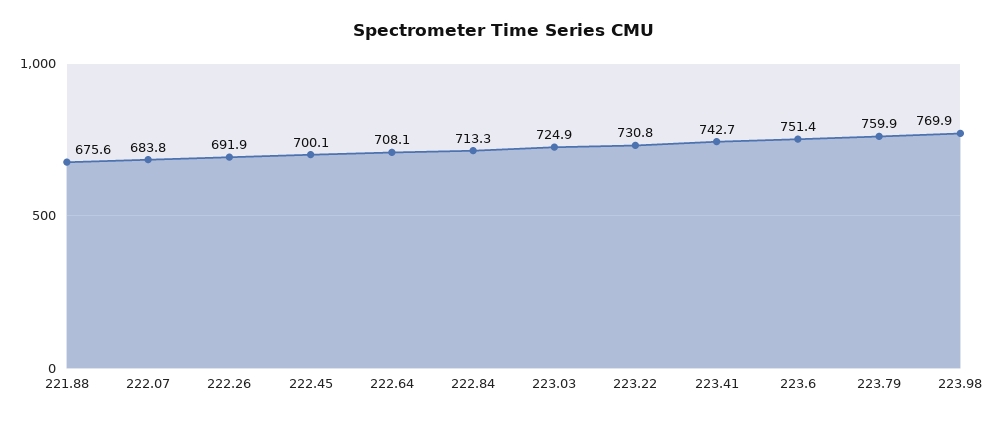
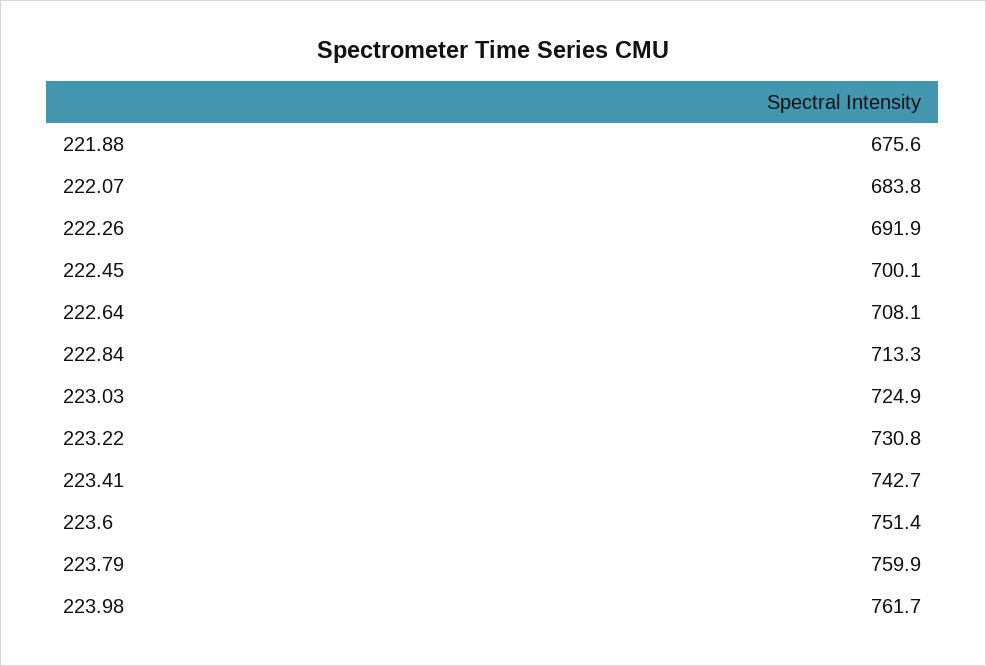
  {
    "221.88": 675.6,
    "222.07": 683.8,
    "222.26": 691.9,
    "222.45": 700.1,
    "222.64": 708.1,
    "222.84": 713.3,
    "223.03": 724.9,
    "223.22": 730.8,
    "223.41": 742.7,
    "223.6": 751.4,
    "223.79": 759.9,
-   "223.98": 769.9
+   "223.98": 761.7
  }

